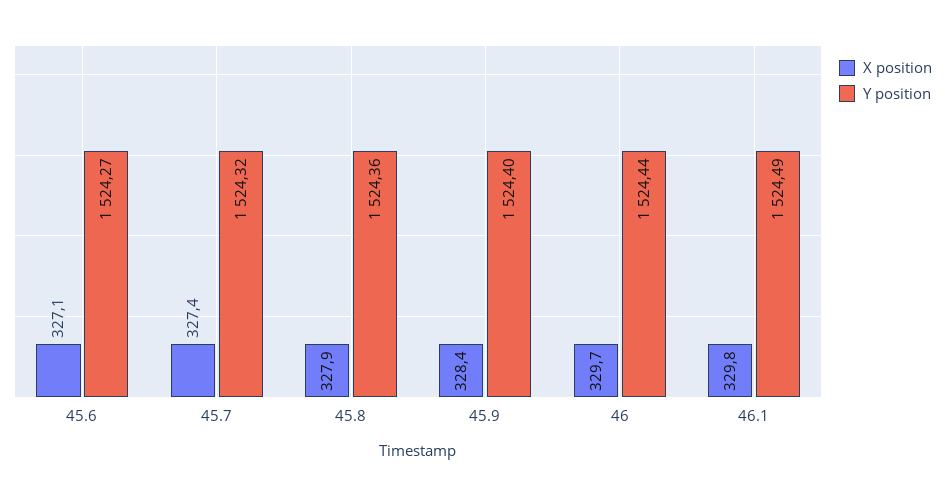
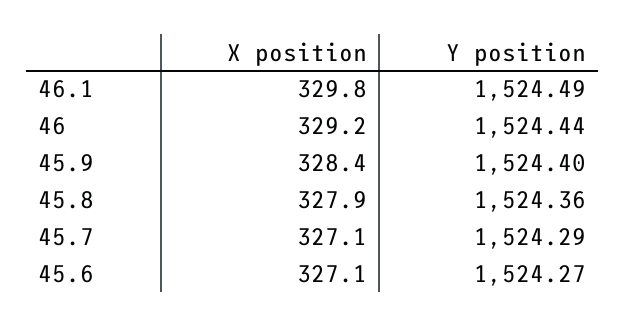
  {
    "X position": {
      "45.6": 327.1,
-     "45.7": 327.4,
+     "45.7": 327.1,
      "45.8": 327.9,
      "45.9": 328.4,
-     "46": 329.7,
+     "46": 329.2,
      "46.1": 329.8
    },
    "Y position": {
      "45.6": 1524.27,
-     "45.7": 1524.32,
+     "45.7": 1524.29,
      "45.8": 1524.36,
      "45.9": 1524.4,
      "46": 1524.44,
      "46.1": 1524.49
    }
  }

